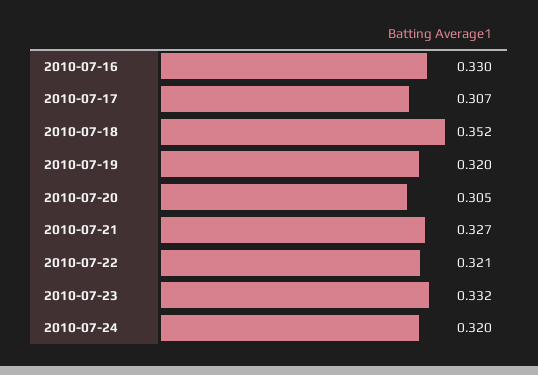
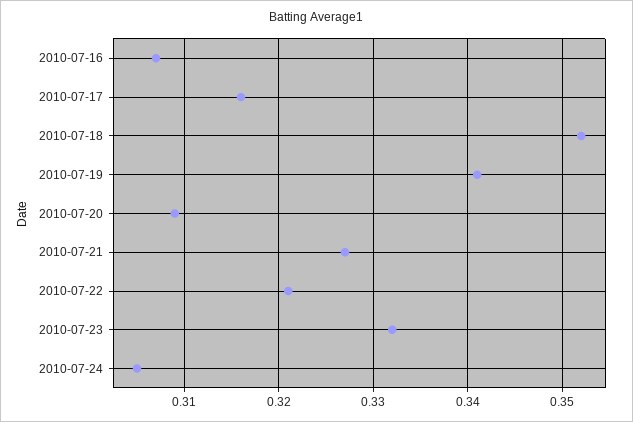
  {
-   "2010-07-16": 0.33,
+   "2010-07-16": 0.307,
-   "2010-07-17": 0.307,
+   "2010-07-17": 0.316,
    "2010-07-18": 0.352,
-   "2010-07-19": 0.32,
+   "2010-07-19": 0.341,
-   "2010-07-20": 0.305,
+   "2010-07-20": 0.309,
    "2010-07-21": 0.327,
    "2010-07-22": 0.321,
    "2010-07-23": 0.332,
-   "2010-07-24": 0.32
+   "2010-07-24": 0.305
  }

